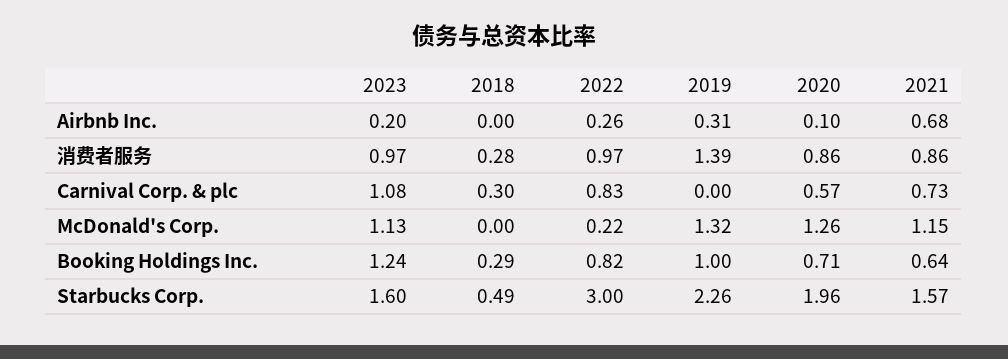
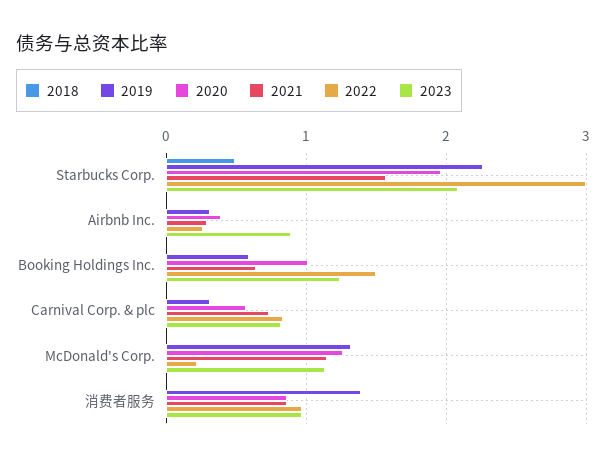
  {
    "2023": {
-     "Airbnb Inc.": 0.2,
+     "Airbnb Inc.": 0.9,
      "消费者服务": 0.97,
-     "Carnival Corp. & plc": 1.08,
+     "Carnival Corp. & plc": 0.8,
      "McDonald's Corp.": 1.13,
      "Booking Holdings Inc.": 1.24,
-     "Starbucks Corp.": 1.6
+     "Starbucks Corp.": 2.1
    },
    "2018": {
      "Airbnb Inc.": 0,
-     "消费者服务": 0.28,
+     "消费者服务": 0,
-     "Carnival Corp. & plc": 0.3,
+     "Carnival Corp. & plc": 0,
      "McDonald's Corp.": 0,
-     "Booking Holdings Inc.": 0.29,
+     "Booking Holdings Inc.": 0,
      "Starbucks Corp.": 0.49
    },
    "2022": {
      "Airbnb Inc.": 0.26,
      "消费者服务": 0.97,
      "Carnival Corp. & plc": 0.83,
      "McDonald's Corp.": 0.22,
-     "Booking Holdings Inc.": 0.82,
+     "Booking Holdings Inc.": 1.5,
      "Starbucks Corp.": 3
    },
    "2019": {
      "Airbnb Inc.": 0.31,
      "消费者服务": 1.39,
-     "Carnival Corp. & plc": 0,
+     "Carnival Corp. & plc": 0.3,
      "McDonald's Corp.": 1.32,
-     "Booking Holdings Inc.": 1,
+     "Booking Holdings Inc.": 0.6,
      "Starbucks Corp.": 2.26
    },
    "2020": {
-     "Airbnb Inc.": 0.1,
+     "Airbnb Inc.": 0.4,
      "消费者服务": 0.86,
      "Carnival Corp. & plc": 0.57,
      "McDonald's Corp.": 1.26,
-     "Booking Holdings Inc.": 0.71,
+     "Booking Holdings Inc.": 1,
      "Starbucks Corp.": 1.96
    },
    "2021": {
-     "Airbnb Inc.": 0.68,
+     "Airbnb Inc.": 0.3,
      "消费者服务": 0.86,
      "Carnival Corp. & plc": 0.73,
      "McDonald's Corp.": 1.15,
      "Booking Holdings Inc.": 0.64,
      "Starbucks Corp.": 1.57
    }
  }

